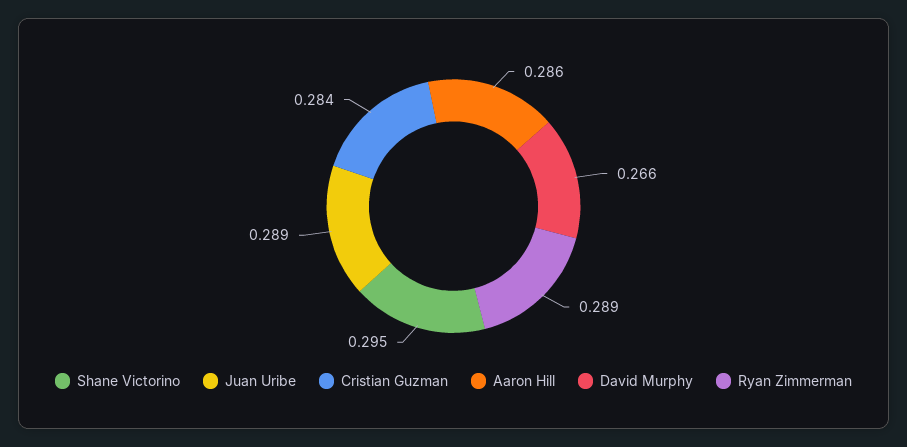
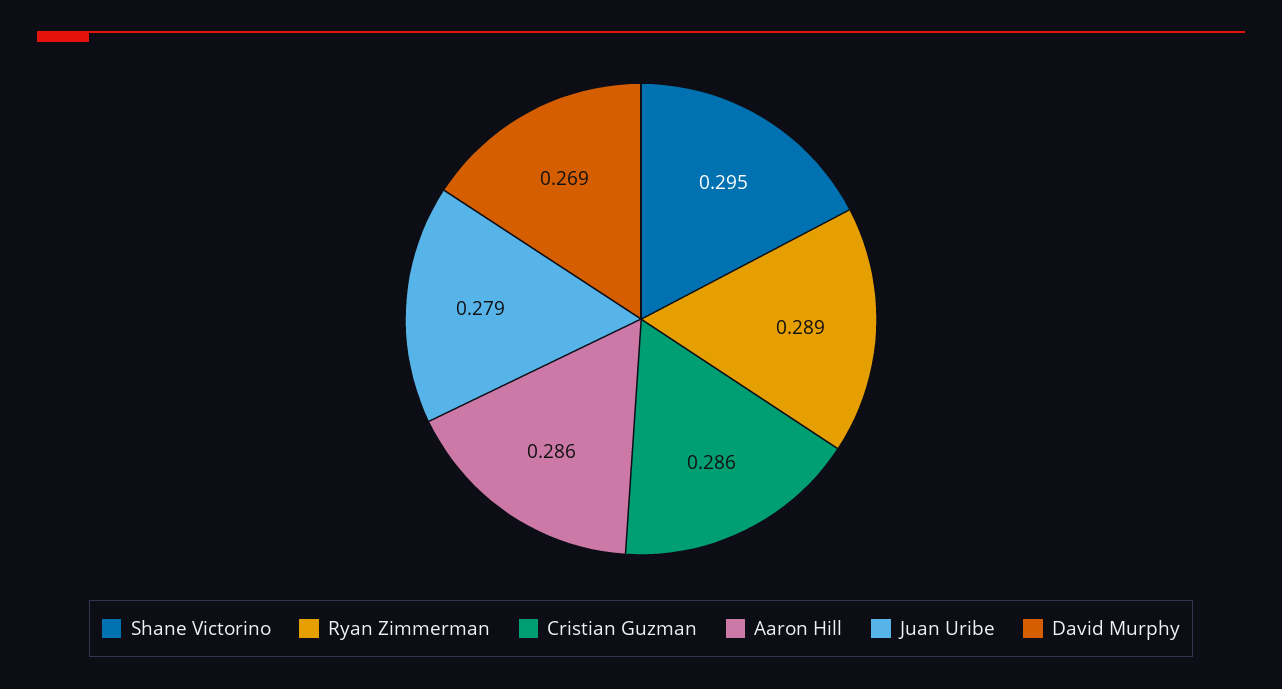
  {
    "Shane Victorino": 0.295,
-   "Juan Uribe": 0.289,
+   "Juan Uribe": 0.279,
-   "Cristian Guzman": 0.284,
+   "Cristian Guzman": 0.286,
    "Aaron Hill": 0.286,
-   "David Murphy": 0.266,
+   "David Murphy": 0.269,
    "Ryan Zimmerman": 0.289
  }

